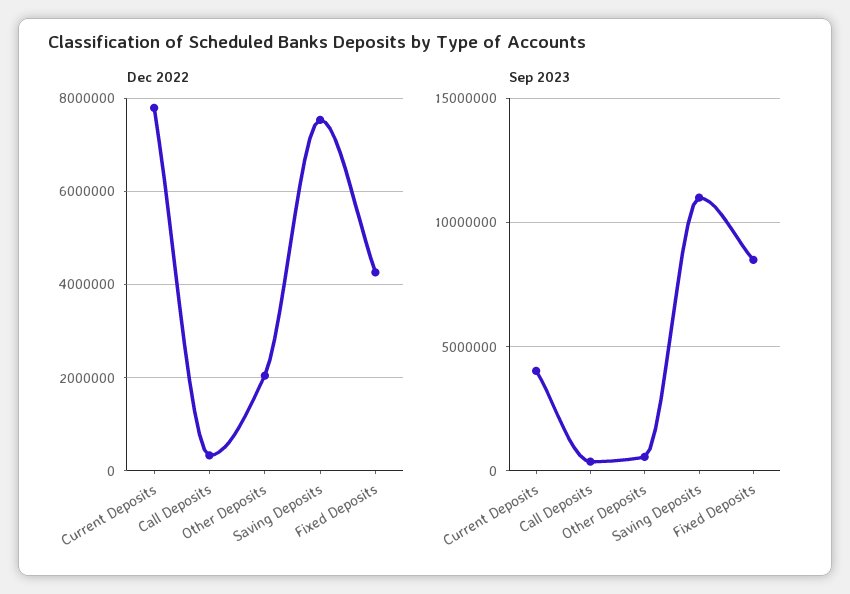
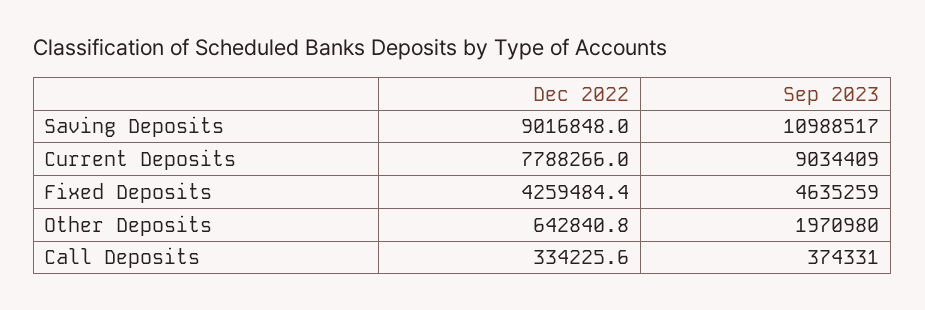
  {
    "Dec 2022": {
      "Current Deposits": 7788266,
      "Call Deposits": 334225.6,
-     "Other Deposits": 2000000,
+     "Other Deposits": 642840.8,
-     "Saving Deposits": 7600000,
+     "Saving Deposits": 9016848,
      "Fixed Deposits": 4259484.4
    },
    "Sep 2023": {
-     "Current Deposits": 4000000,
+     "Current Deposits": 9034409,
      "Call Deposits": 374331,
-     "Other Deposits": 500000,
+     "Other Deposits": 1970980,
      "Saving Deposits": 10988517,
-     "Fixed Deposits": 8500000
+     "Fixed Deposits": 4635259
    }
  }

